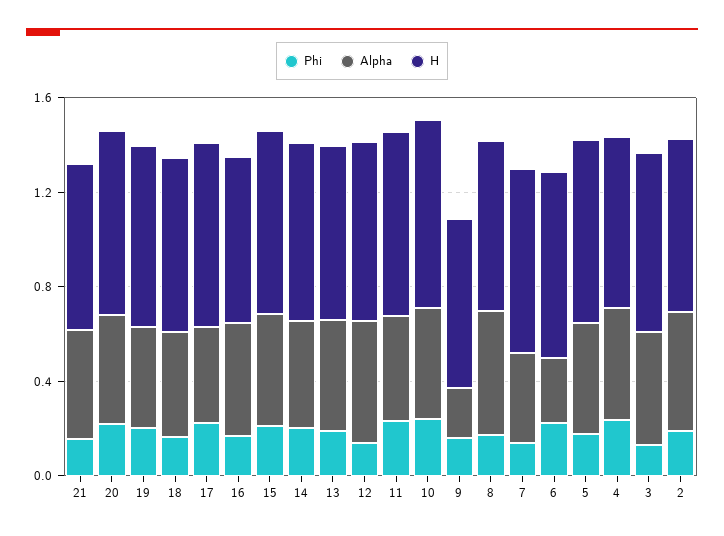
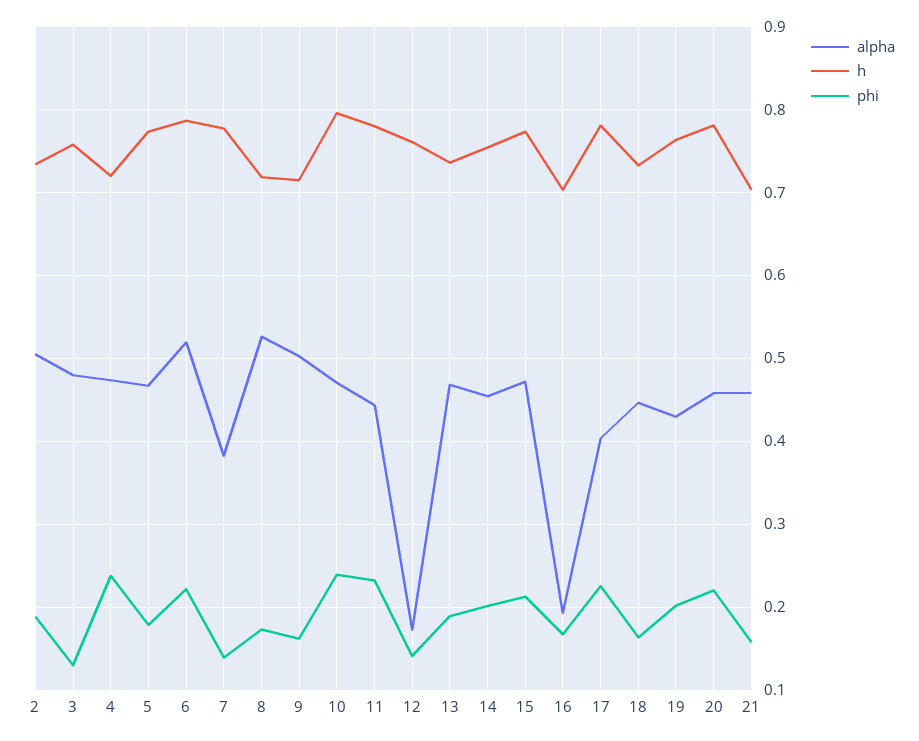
  {
    "Phi": {
      "21": 0.16,
      "20": 0.22,
      "19": 0.2,
      "18": 0.16,
      "17": 0.23,
      "16": 0.17,
      "15": 0.21,
      "14": 0.2,
      "13": 0.19,
      "12": 0.14,
      "11": 0.23,
      "10": 0.24,
      "9": 0.16,
      "8": 0.17,
      "7": 0.14,
      "6": 0.22,
      "5": 0.18,
      "4": 0.24,
      "3": 0.13,
      "2": 0.19
    },
    "Alpha": {
      "21": 0.46,
      "20": 0.46,
      "19": 0.43,
      "18": 0.45,
      "17": 0.4,
-     "16": 0.5,
+     "16": 0.19,
      "15": 0.47,
      "14": 0.45,
      "13": 0.47,
-     "12": 0.5,
+     "12": 0.17,
      "11": 0.44,
      "10": 0.47,
-     "9": 0.2,
+     "9": 0.5,
      "8": 0.53,
      "7": 0.38,
-     "6": 0.3,
+     "6": 0.52,
      "5": 0.47,
      "4": 0.47,
      "3": 0.48,
      "2": 0.5
    },
    "H": {
      "21": 0.7,
      "20": 0.78,
      "19": 0.76,
      "18": 0.73,
      "17": 0.78,
      "16": 0.7,
      "15": 0.77,
      "14": 0.75,
      "13": 0.74,
      "12": 0.76,
      "11": 0.78,
      "10": 0.8,
      "9": 0.72,
      "8": 0.72,
      "7": 0.78,
      "6": 0.79,
      "5": 0.77,
      "4": 0.72,
      "3": 0.76,
      "2": 0.73
    }
  }

